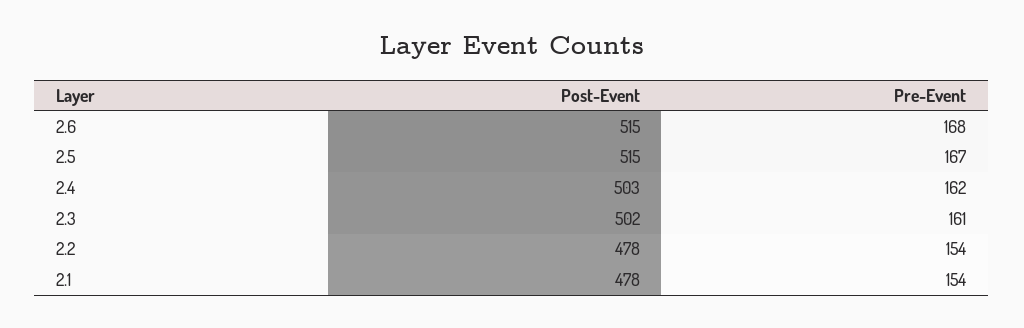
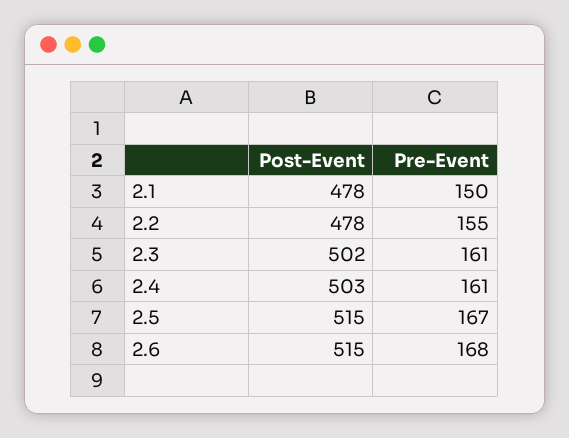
  {
    "Post-Event": {
      "2.6": 515,
      "2.5": 515,
      "2.4": 503,
      "2.3": 502,
      "2.2": 478,
      "2.1": 478
    },
    "Pre-Event": {
      "2.6": 168,
      "2.5": 167,
-     "2.4": 162,
+     "2.4": 161,
      "2.3": 161,
-     "2.2": 154,
+     "2.2": 155,
-     "2.1": 154
+     "2.1": 150
    }
  }

